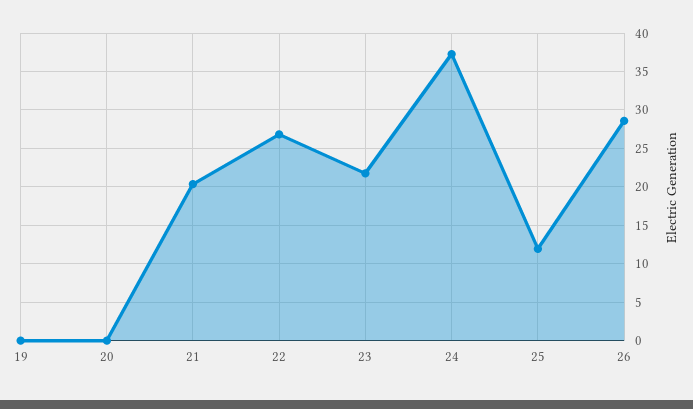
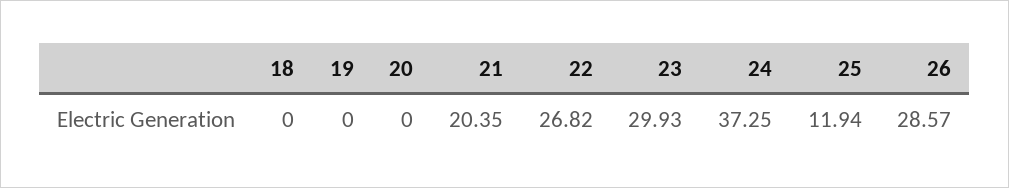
  {
    "19": 0,
    "20": 0,
    "21": 20.35,
    "22": 26.82,
-   "23": 22,
+   "23": 29.93,
    "24": 37.25,
    "25": 11.94,
-   "26": 28.57
+   "26": 28.57,
+   "18": 0
  }

